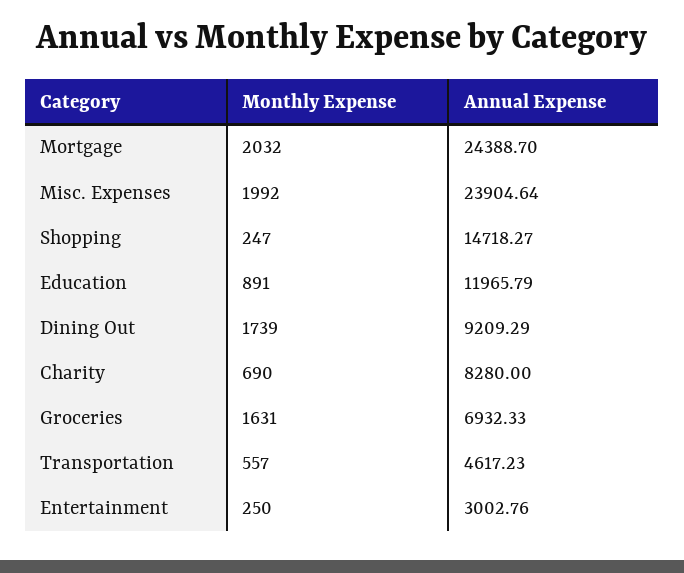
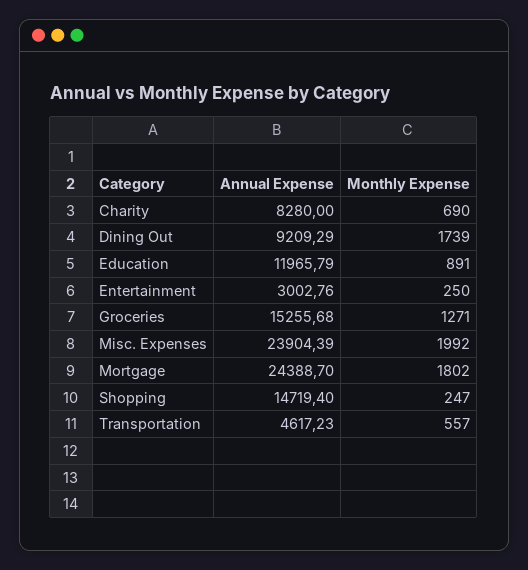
  {
    "Monthly Expense": {
-     "Mortgage": 2032,
+     "Mortgage": 1802,
      "Misc. Expenses": 1992,
      "Shopping": 247,
      "Education": 891,
      "Dining Out": 1739,
      "Charity": 690,
-     "Groceries": 1631,
+     "Groceries": 1271,
      "Transportation": 557,
      "Entertainment": 250
    },
    "Annual Expense": {
      "Mortgage": 24388.7,
-     "Misc. Expenses": 23904.64,
+     "Misc. Expenses": 23904.39,
-     "Shopping": 14718.27,
+     "Shopping": 14719.4,
      "Education": 11965.79,
      "Dining Out": 9209.29,
      "Charity": 8280,
-     "Groceries": 6932.33,
+     "Groceries": 15255.68,
      "Transportation": 4617.23,
      "Entertainment": 3002.76
    }
  }

